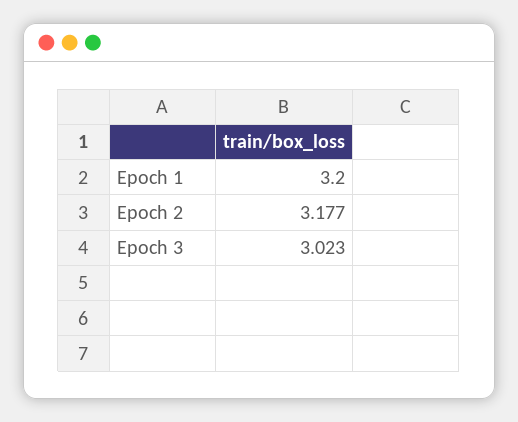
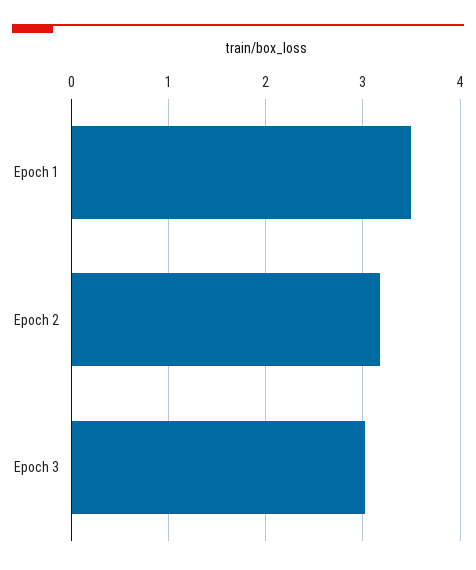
  {
-   "Epoch 1": 3.2,
+   "Epoch 1": 3.5,
    "Epoch 2": 3.177,
    "Epoch 3": 3.023
  }

